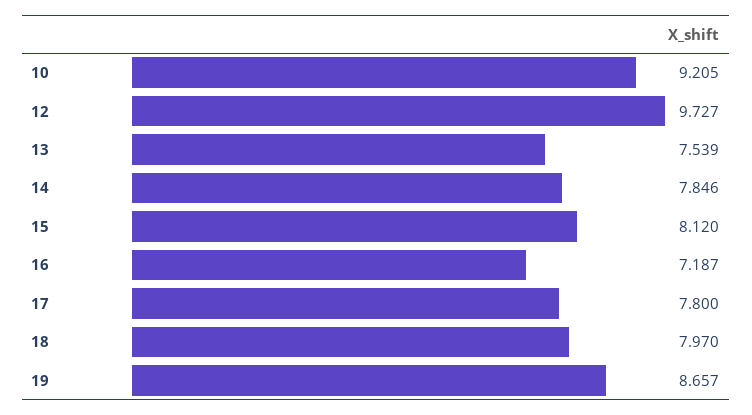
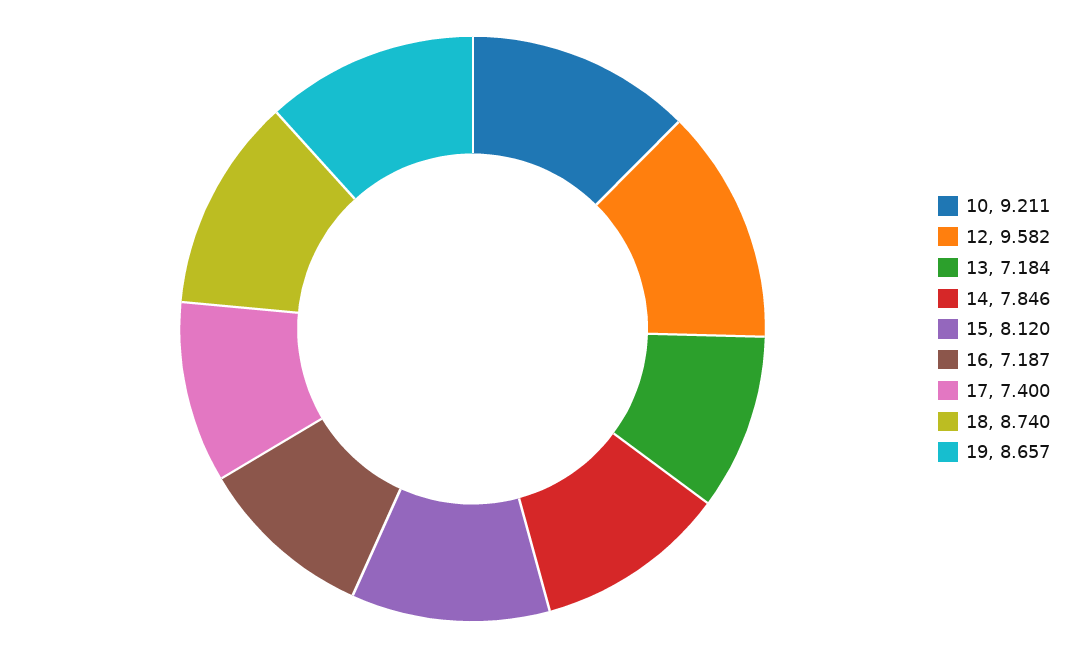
  {
-   "10": 9.205,
+   "10": 9.211,
-   "12": 9.727,
+   "12": 9.582,
-   "13": 7.539,
+   "13": 7.184,
    "14": 7.846,
    "15": 8.12,
    "16": 7.187,
-   "17": 7.8,
+   "17": 7.4,
-   "18": 7.97,
+   "18": 8.74,
    "19": 8.657
  }

